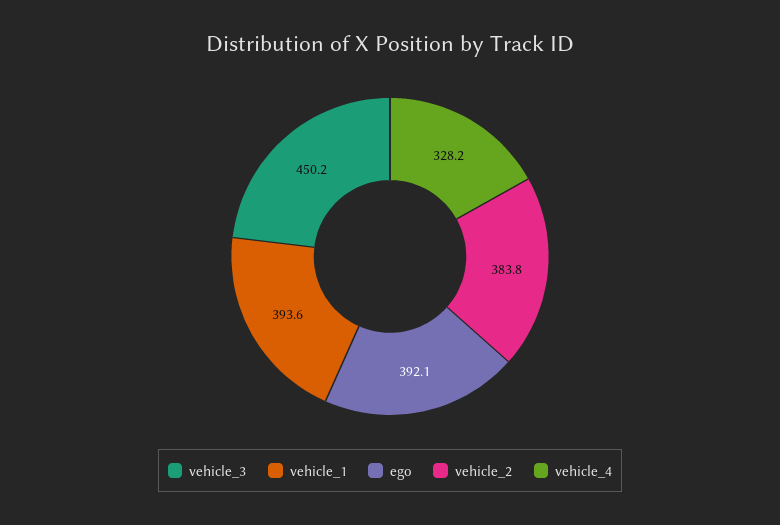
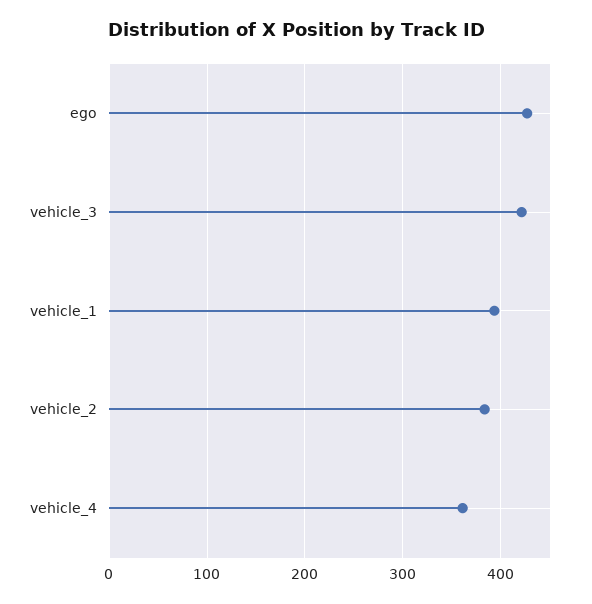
  {
-   "vehicle_3": 450.2,
+   "vehicle_3": 420,
    "vehicle_1": 393.6,
-   "ego": 392.1,
+   "ego": 430,
    "vehicle_2": 383.8,
-   "vehicle_4": 328.2
+   "vehicle_4": 360
  }

